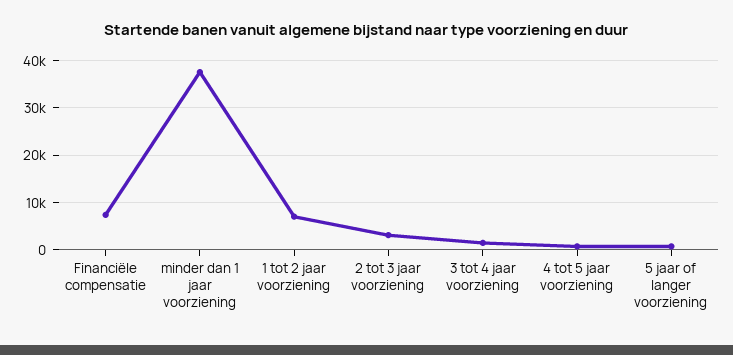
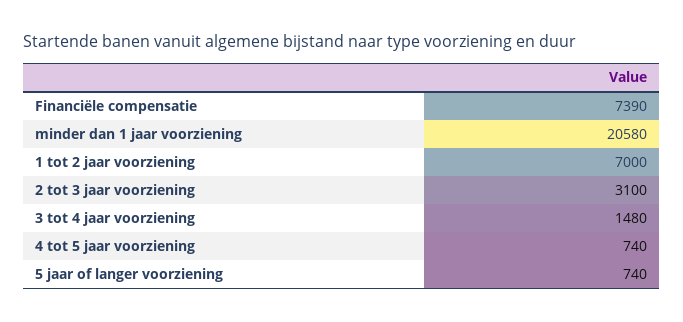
  {
    "Financiële compensatie": 7390,
-   "minder dan 1 jaar voorziening": 38000,
+   "minder dan 1 jaar voorziening": 20580,
    "1 tot 2 jaar voorziening": 7000,
    "2 tot 3 jaar voorziening": 3100,
    "3 tot 4 jaar voorziening": 1480,
    "4 tot 5 jaar voorziening": 740,
    "5 jaar of langer voorziening": 740
  }

